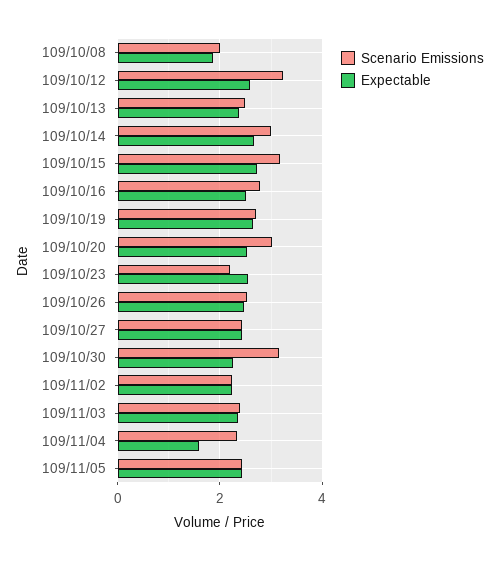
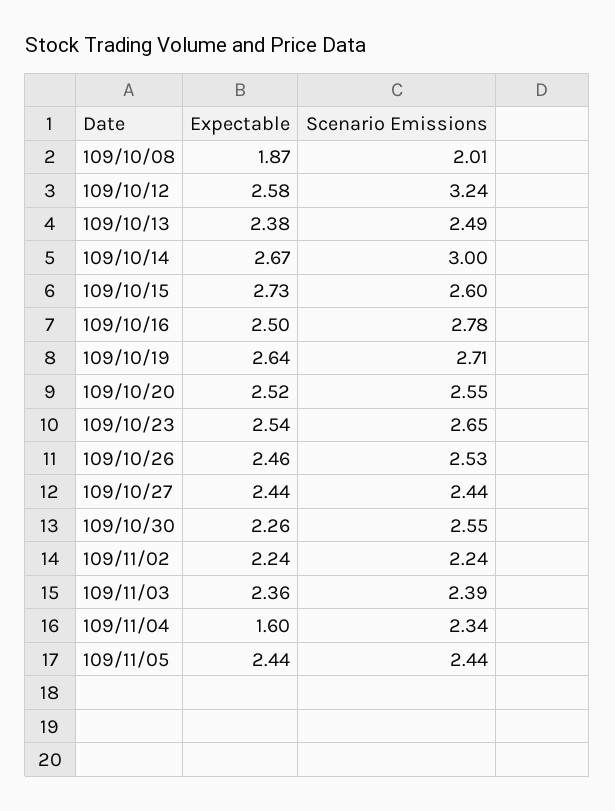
  {
    "Scenario Emissions": {
      "109/10/08": 2.01,
      "109/10/12": 3.24,
      "109/10/13": 2.49,
      "109/10/14": 3,
-     "109/10/15": 3.2,
+     "109/10/15": 2.6,
      "109/10/16": 2.78,
      "109/10/19": 2.71,
-     "109/10/20": 3,
+     "109/10/20": 2.55,
-     "109/10/23": 2.2,
+     "109/10/23": 2.65,
      "109/10/26": 2.53,
      "109/10/27": 2.44,
-     "109/10/30": 3.2,
+     "109/10/30": 2.55,
      "109/11/02": 2.24,
      "109/11/03": 2.39,
      "109/11/04": 2.34,
      "109/11/05": 2.44
    },
    "Expectable": {
      "109/10/08": 1.87,
      "109/10/12": 2.58,
      "109/10/13": 2.38,
      "109/10/14": 2.67,
      "109/10/15": 2.73,
      "109/10/16": 2.5,
      "109/10/19": 2.64,
      "109/10/20": 2.52,
      "109/10/23": 2.54,
      "109/10/26": 2.46,
      "109/10/27": 2.44,
      "109/10/30": 2.26,
      "109/11/02": 2.24,
      "109/11/03": 2.36,
      "109/11/04": 1.6,
      "109/11/05": 2.44
    }
  }

